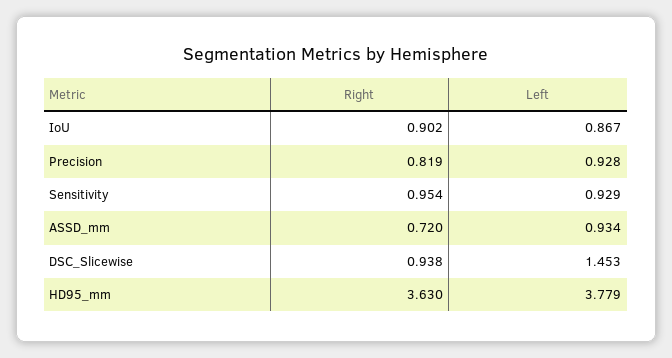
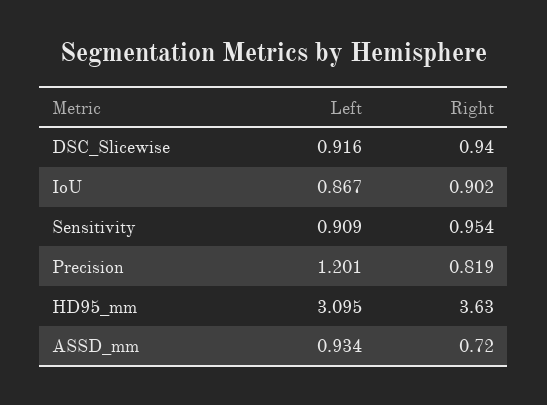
  {
    "Right": {
      "IoU": 0.902,
      "Precision": 0.819,
      "Sensitivity": 0.954,
      "ASSD_mm": 0.72,
-     "DSC_Slicewise": 0.938,
+     "DSC_Slicewise": 0.94,
      "HD95_mm": 3.63
    },
    "Left": {
      "IoU": 0.867,
-     "Precision": 0.928,
+     "Precision": 1.201,
-     "Sensitivity": 0.929,
+     "Sensitivity": 0.909,
      "ASSD_mm": 0.934,
-     "DSC_Slicewise": 1.453,
+     "DSC_Slicewise": 0.916,
-     "HD95_mm": 3.779
+     "HD95_mm": 3.095
    }
  }

